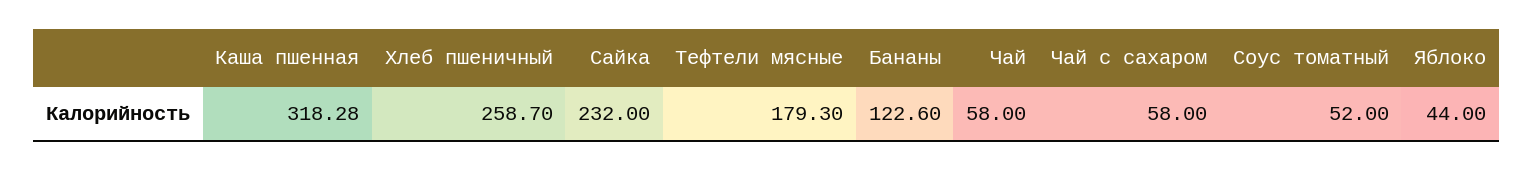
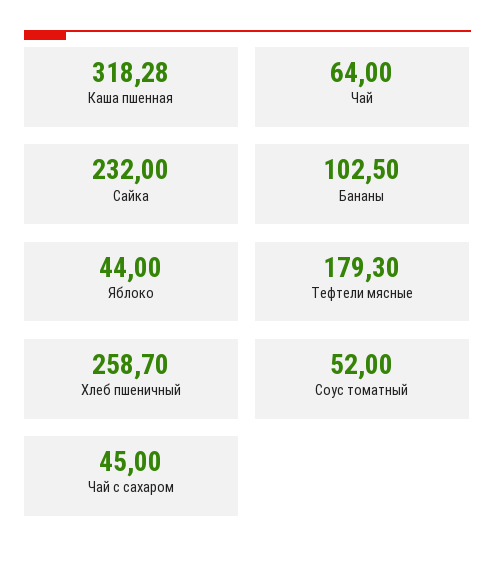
  {
    "Каша пшенная": 318.28,
    "Хлеб пшеничный": 258.7,
    "Сайка": 232,
    "Тефтели мясные": 179.3,
-   "Бананы": 122.6,
+   "Бананы": 102.5,
-   "Чай": 58,
+   "Чай": 64,
-   "Чай с сахаром": 58,
+   "Чай с сахаром": 45,
    "Соус томатный": 52,
    "Яблоко": 44
  }

